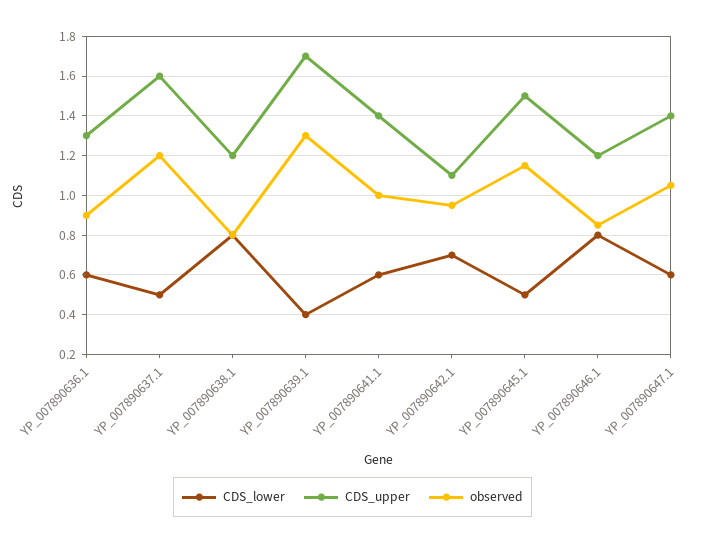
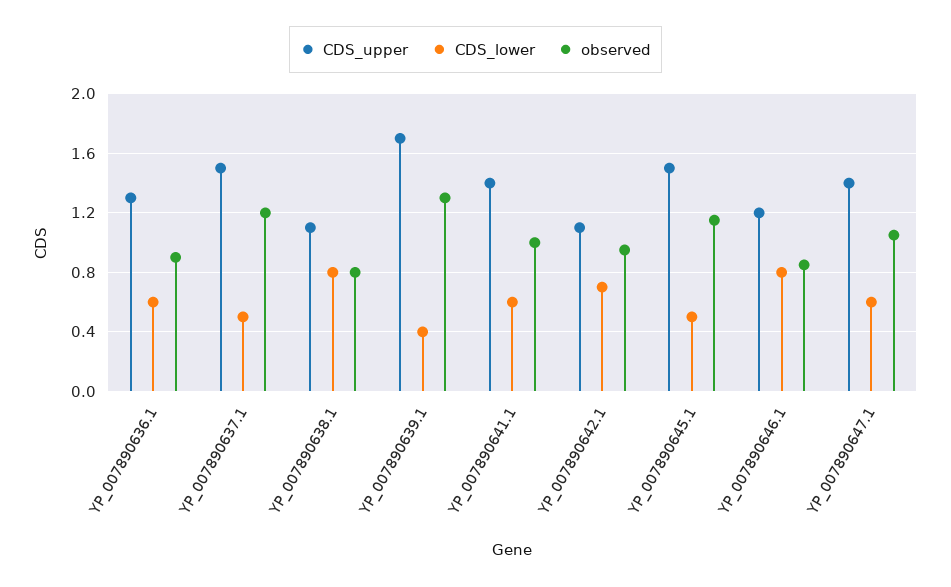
  {
    "CDS_lower": {
      "YP_007890636.1": 0.6,
      "YP_007890637.1": 0.5,
      "YP_007890638.1": 0.8,
      "YP_007890639.1": 0.4,
      "YP_007890641.1": 0.6,
      "YP_007890642.1": 0.7,
      "YP_007890645.1": 0.5,
      "YP_007890646.1": 0.8,
      "YP_007890647.1": 0.6
    },
    "CDS_upper": {
      "YP_007890636.1": 1.3,
-     "YP_007890637.1": 1.6,
+     "YP_007890637.1": 1.5,
-     "YP_007890638.1": 1.2,
+     "YP_007890638.1": 1.1,
      "YP_007890639.1": 1.7,
      "YP_007890641.1": 1.4,
      "YP_007890642.1": 1.1,
      "YP_007890645.1": 1.5,
      "YP_007890646.1": 1.2,
      "YP_007890647.1": 1.4
    },
    "observed": {
      "YP_007890636.1": 0.9,
      "YP_007890637.1": 1.2,
      "YP_007890638.1": 0.8,
      "YP_007890639.1": 1.3,
      "YP_007890641.1": 1,
      "YP_007890642.1": 0.95,
      "YP_007890645.1": 1.15,
      "YP_007890646.1": 0.85,
      "YP_007890647.1": 1.05
    }
  }

